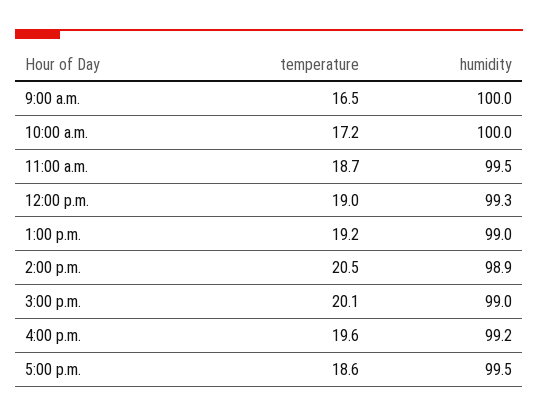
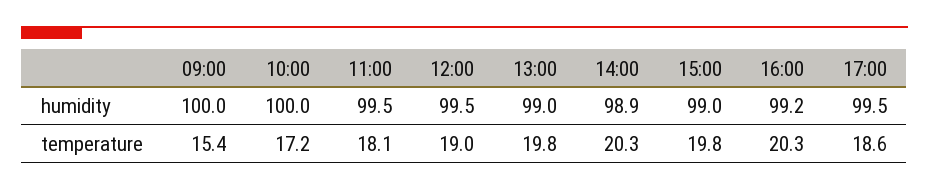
  {
    "temperature": {
-     "9:00 a.m.": 16.5,
+     "9:00 a.m.": 15.4,
      "10:00 a.m.": 17.2,
-     "11:00 a.m.": 18.7,
+     "11:00 a.m.": 18.1,
      "12:00 p.m.": 19,
-     "1:00 p.m.": 19.2,
+     "1:00 p.m.": 19.8,
-     "2:00 p.m.": 20.5,
+     "2:00 p.m.": 20.3,
-     "3:00 p.m.": 20.1,
+     "3:00 p.m.": 19.8,
-     "4:00 p.m.": 19.6,
+     "4:00 p.m.": 20.3,
      "5:00 p.m.": 18.6
    },
    "humidity": {
      "9:00 a.m.": 100,
      "10:00 a.m.": 100,
      "11:00 a.m.": 99.5,
-     "12:00 p.m.": 99.3,
+     "12:00 p.m.": 99.5,
      "1:00 p.m.": 99,
      "2:00 p.m.": 98.9,
      "3:00 p.m.": 99,
      "4:00 p.m.": 99.2,
      "5:00 p.m.": 99.5
    }
  }

